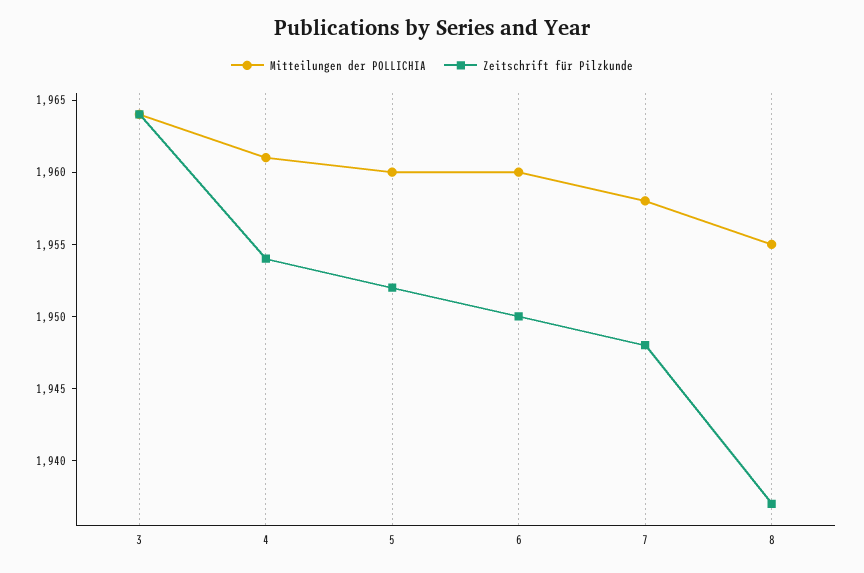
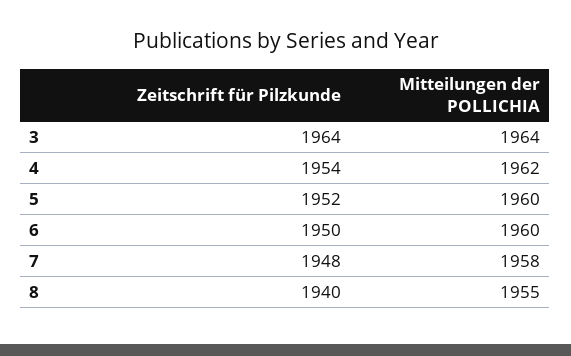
  {
    "Mitteilungen der POLLICHIA": {
      "3": 1964,
-     "4": 1961,
+     "4": 1962,
      "5": 1960,
      "6": 1960,
      "7": 1958,
      "8": 1955
    },
    "Zeitschrift für Pilzkunde": {
      "3": 1964,
      "4": 1954,
      "5": 1952,
      "6": 1950,
      "7": 1948,
-     "8": 1937
+     "8": 1940
    }
  }

